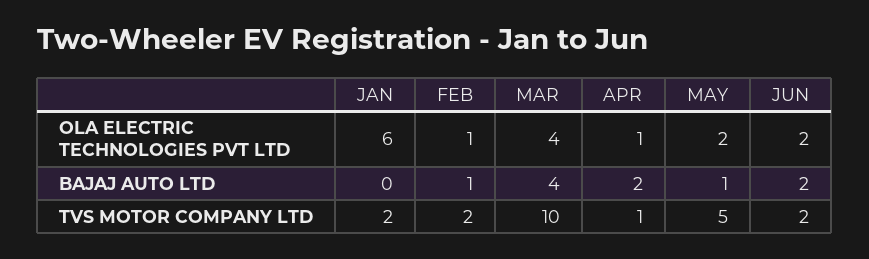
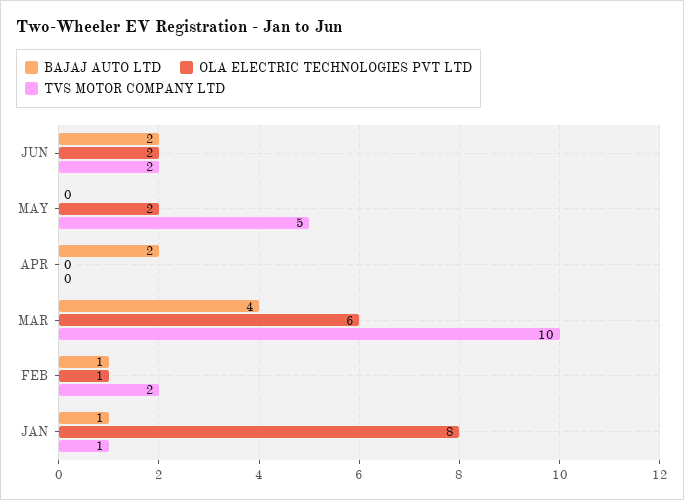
  {
    "OLA ELECTRIC TECHNOLOGIES PVT LTD": {
-     "JAN": 6,
+     "JAN": 8,
      "FEB": 1,
-     "MAR": 4,
+     "MAR": 6,
-     "APR": 1,
+     "APR": 0,
      "MAY": 2,
      "JUN": 2
    },
    "BAJAJ AUTO LTD": {
-     "JAN": 0,
+     "JAN": 1,
      "FEB": 1,
      "MAR": 4,
      "APR": 2,
-     "MAY": 1,
+     "MAY": 0,
      "JUN": 2
    },
    "TVS MOTOR COMPANY LTD": {
-     "JAN": 2,
+     "JAN": 1,
      "FEB": 2,
      "MAR": 10,
-     "APR": 1,
+     "APR": 0,
      "MAY": 5,
      "JUN": 2
    }
  }

